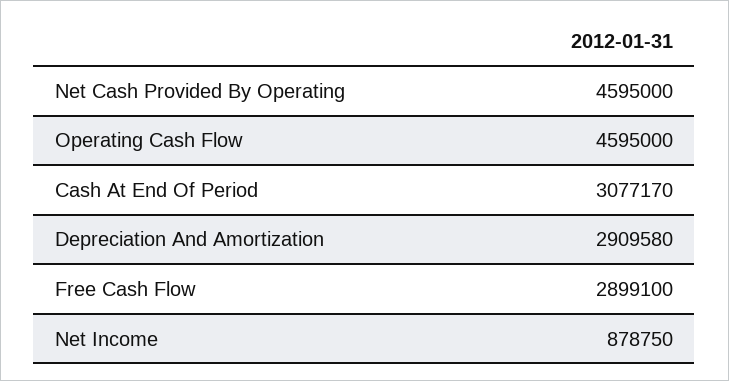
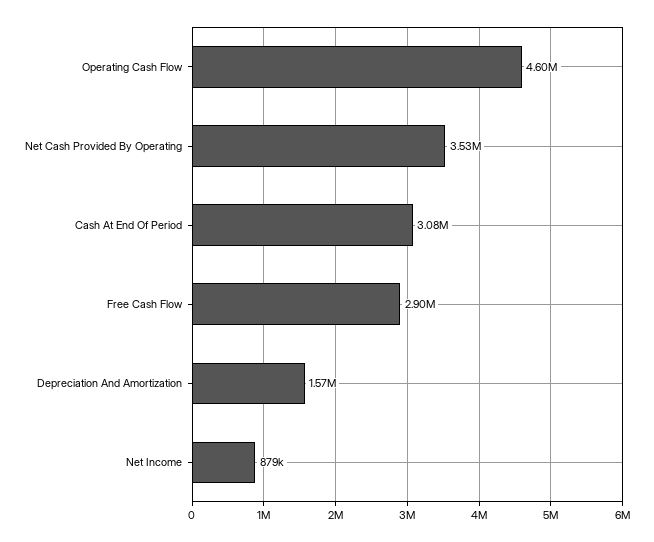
  {
-   "Net Cash Provided By Operating": 4595000,
+   "Net Cash Provided By Operating": 3530000,
    "Operating Cash Flow": 4595000,
    "Cash At End Of Period": 3077170,
-   "Depreciation And Amortization": 2909580,
+   "Depreciation And Amortization": 1570000,
    "Free Cash Flow": 2899100,
    "Net Income": 878750
  }

